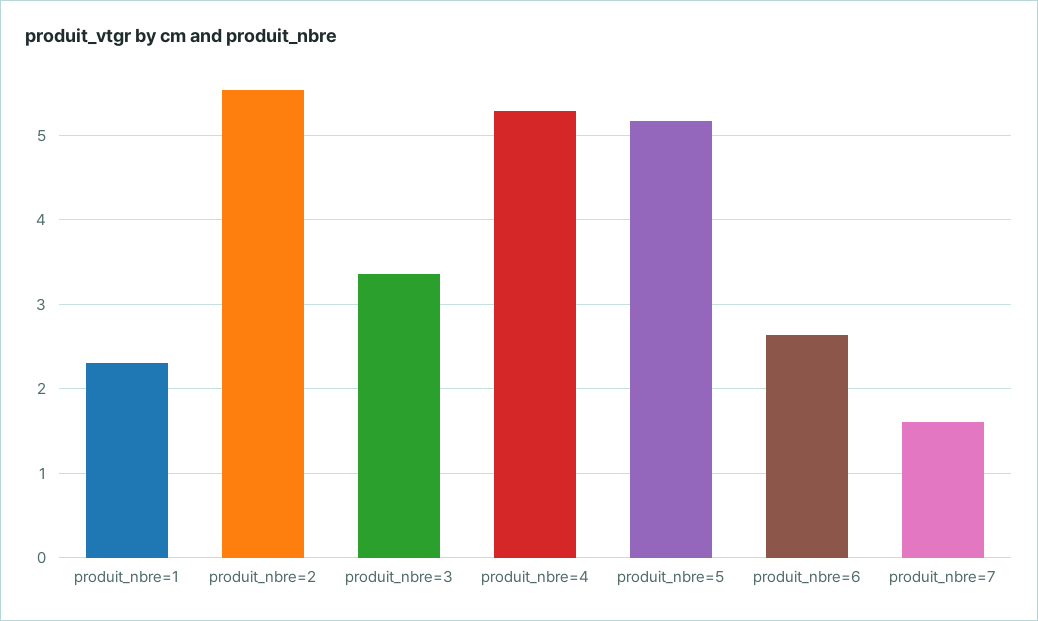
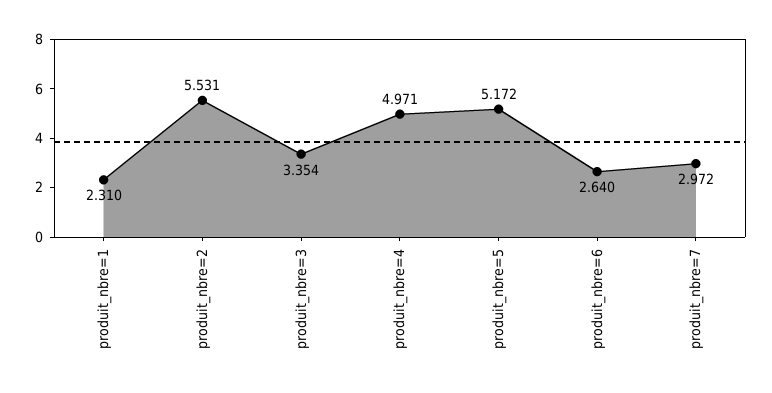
  {
    "produit_nbre=1": 2.31,
    "produit_nbre=2": 5.531,
    "produit_nbre=3": 3.354,
-   "produit_nbre=4": 5.3,
+   "produit_nbre=4": 4.971,
    "produit_nbre=5": 5.172,
    "produit_nbre=6": 2.64,
-   "produit_nbre=7": 1.6
+   "produit_nbre=7": 2.972
  }

